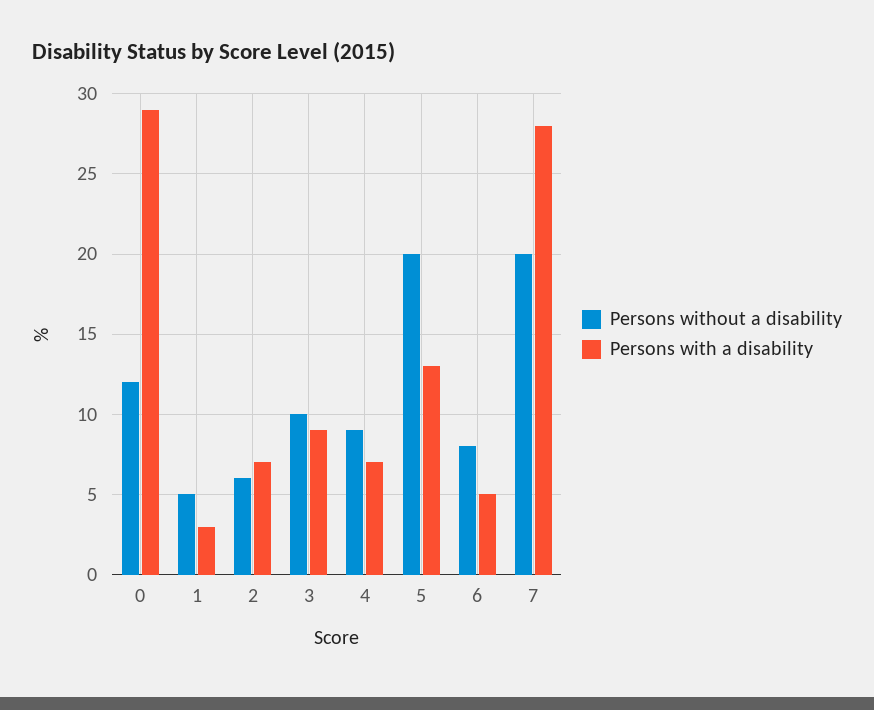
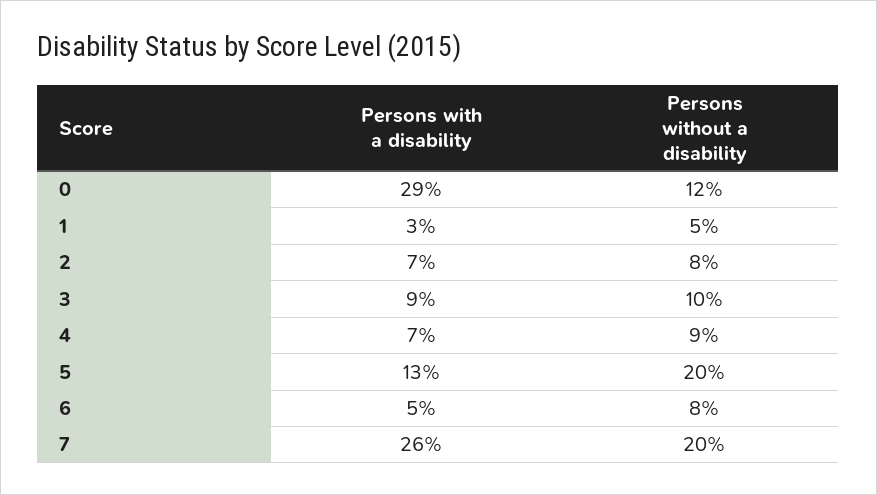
  {
    "Persons without a disability": {
      "0": 12,
      "1": 5,
-     "2": 6,
+     "2": 8,
      "3": 10,
      "4": 9,
      "5": 20,
      "6": 8,
      "7": 20
    },
    "Persons with a disability": {
      "0": 29,
      "1": 3,
      "2": 7,
      "3": 9,
      "4": 7,
      "5": 13,
      "6": 5,
-     "7": 28
+     "7": 26
    }
  }

